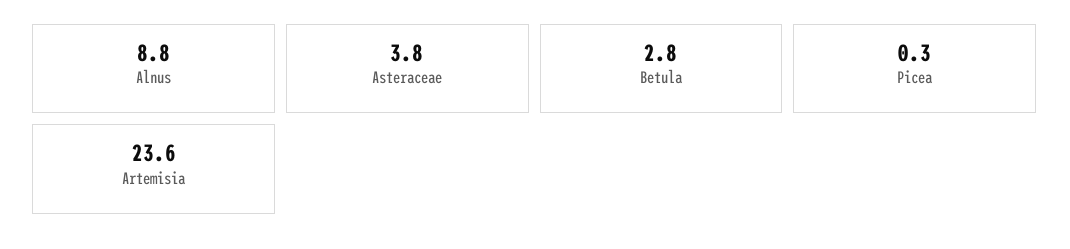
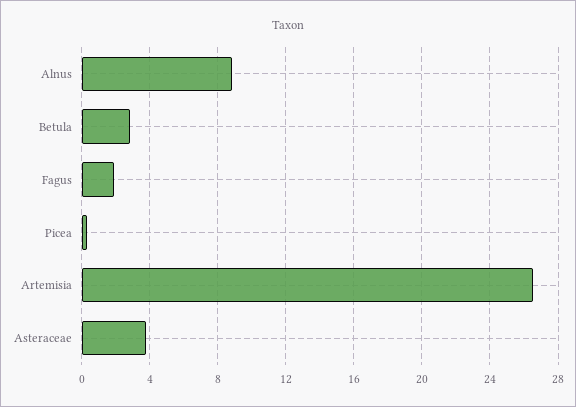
  {
    "Alnus": 8.8,
    "Asteraceae": 3.8,
    "Betula": 2.8,
    "Picea": 0.3,
-   "Artemisia": 23.6
+   "Artemisia": 26.5,
+   "Fagus": 2
  }

